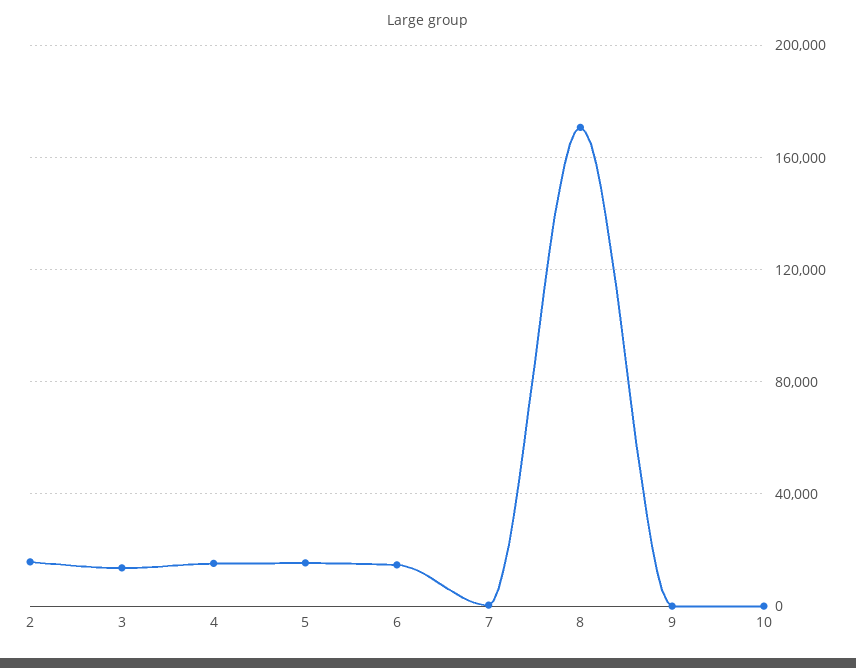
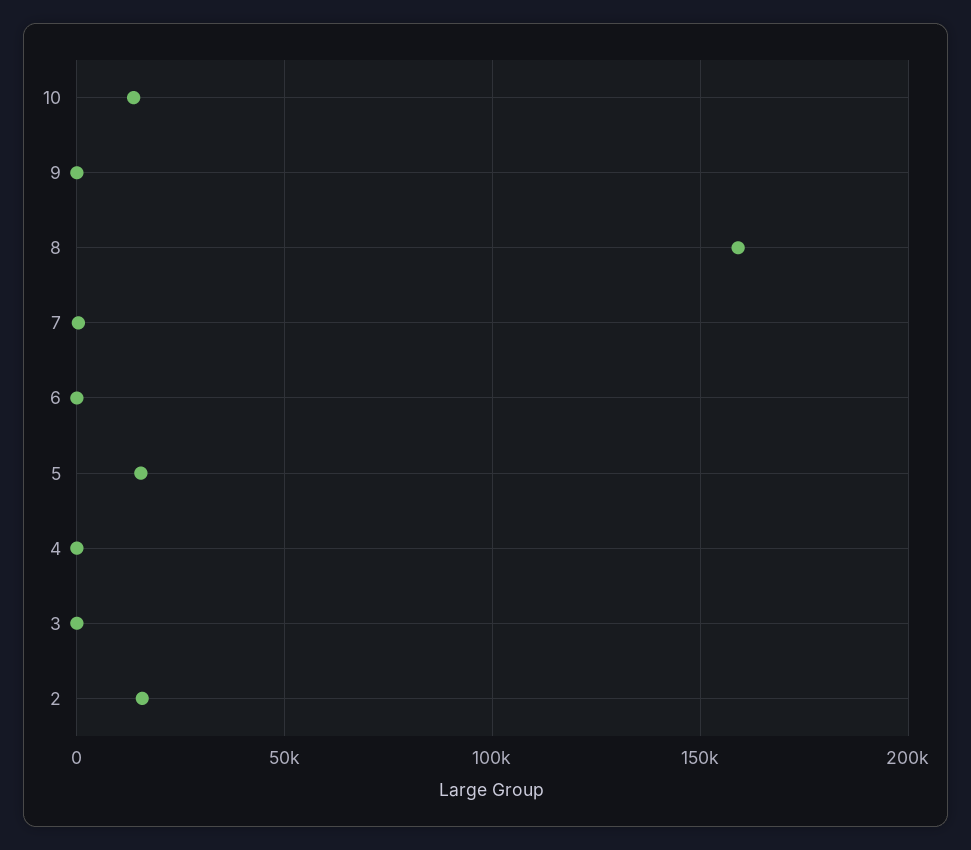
  {
    "2": 15000,
-   "3": 15000,
+   "3": 0,
-   "4": 15000,
+   "4": 0,
    "5": 15000,
-   "6": 15000,
+   "6": 0,
    "7": 0,
-   "8": 170000,
+   "8": 160000,
    "9": 0,
-   "10": 0
+   "10": 15000
  }

